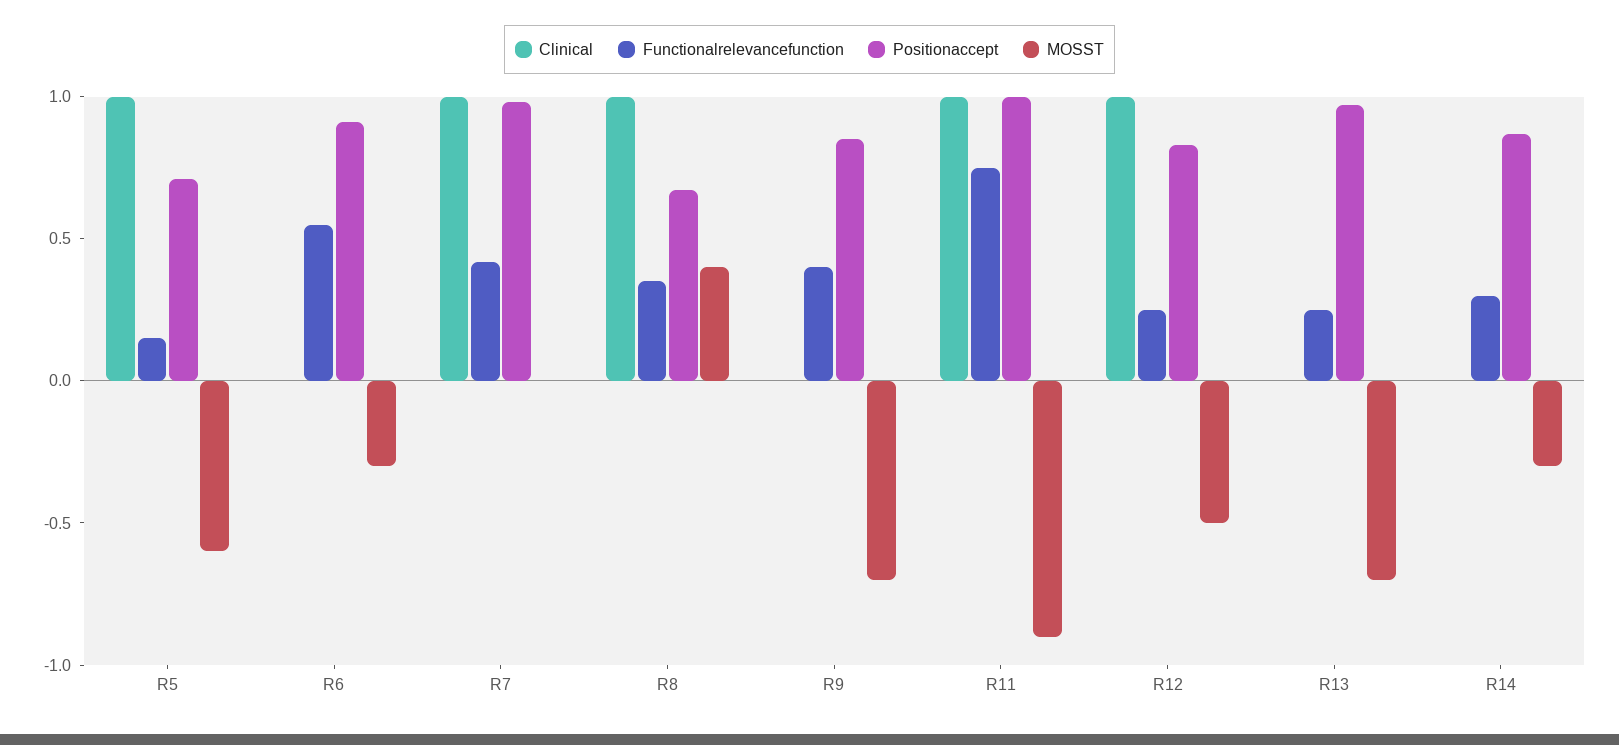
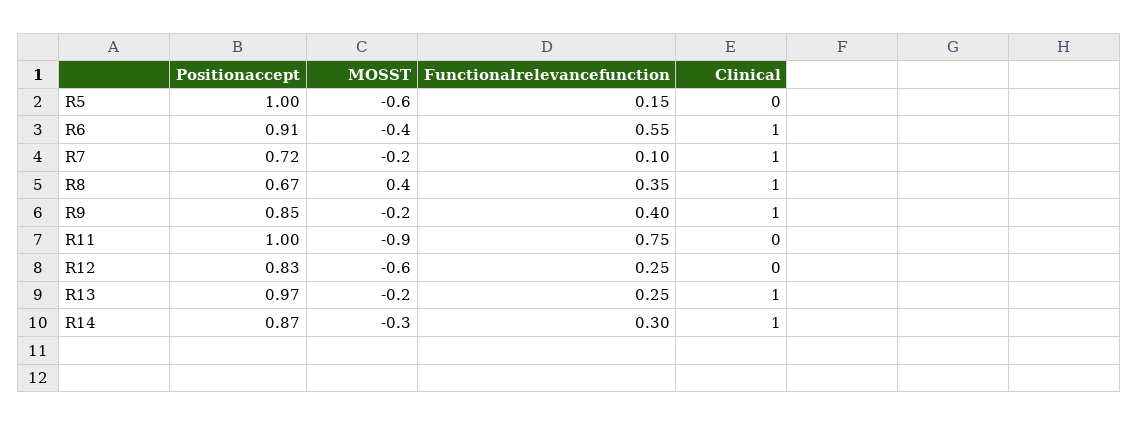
  {
    "Clinical": {
-     "R5": 1,
+     "R5": 0,
-     "R6": 0,
+     "R6": 1,
      "R7": 1,
      "R8": 1,
-     "R9": 0,
+     "R9": 1,
-     "R11": 1,
+     "R11": 0,
-     "R12": 1,
+     "R12": 0,
-     "R13": 0,
+     "R13": 1,
-     "R14": 0
+     "R14": 1
    },
    "Functionalrelevancefunction": {
      "R5": 0.15,
      "R6": 0.55,
-     "R7": 0.4,
+     "R7": 0.1,
      "R8": 0.35,
      "R9": 0.4,
      "R11": 0.75,
      "R12": 0.25,
      "R13": 0.25,
      "R14": 0.3
    },
    "Positionaccept": {
-     "R5": 0.7,
+     "R5": 1,
      "R6": 0.91,
-     "R7": 1,
+     "R7": 0.72,
      "R8": 0.67,
      "R9": 0.85,
      "R11": 1,
      "R12": 0.83,
      "R13": 0.97,
      "R14": 0.87
    },
    "MOSST": {
      "R5": -0.6,
-     "R6": -0.3,
+     "R6": -0.4,
-     "R7": 0,
+     "R7": -0.2,
      "R8": 0.4,
-     "R9": -0.7,
+     "R9": -0.2,
      "R11": -0.9,
-     "R12": -0.5,
+     "R12": -0.6,
-     "R13": -0.7,
+     "R13": -0.2,
      "R14": -0.3
    }
  }

